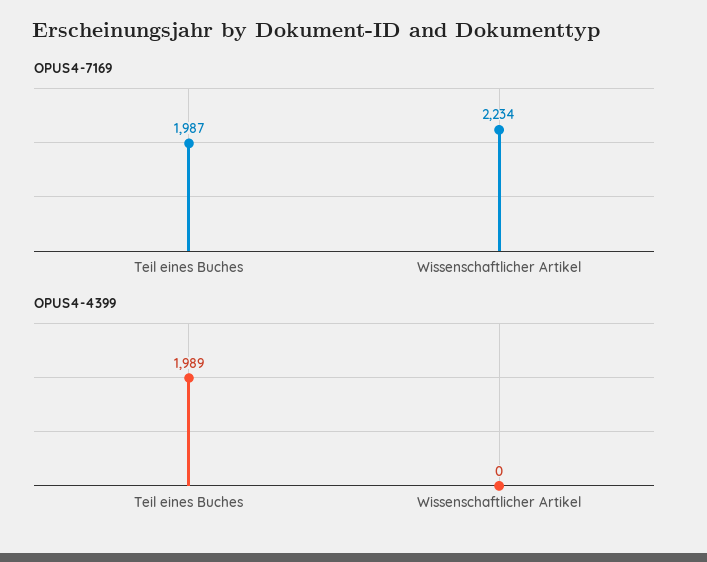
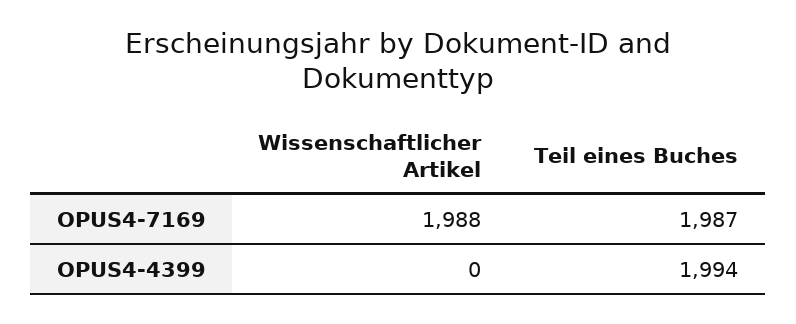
  {
    "OPUS4-7169": {
      "Teil eines Buches": 1987,
-     "Wissenschaftlicher Artikel": 2234
+     "Wissenschaftlicher Artikel": 1988
    },
    "OPUS4-4399": {
-     "Teil eines Buches": 1989,
+     "Teil eines Buches": 1994,
      "Wissenschaftlicher Artikel": 0
    }
  }

